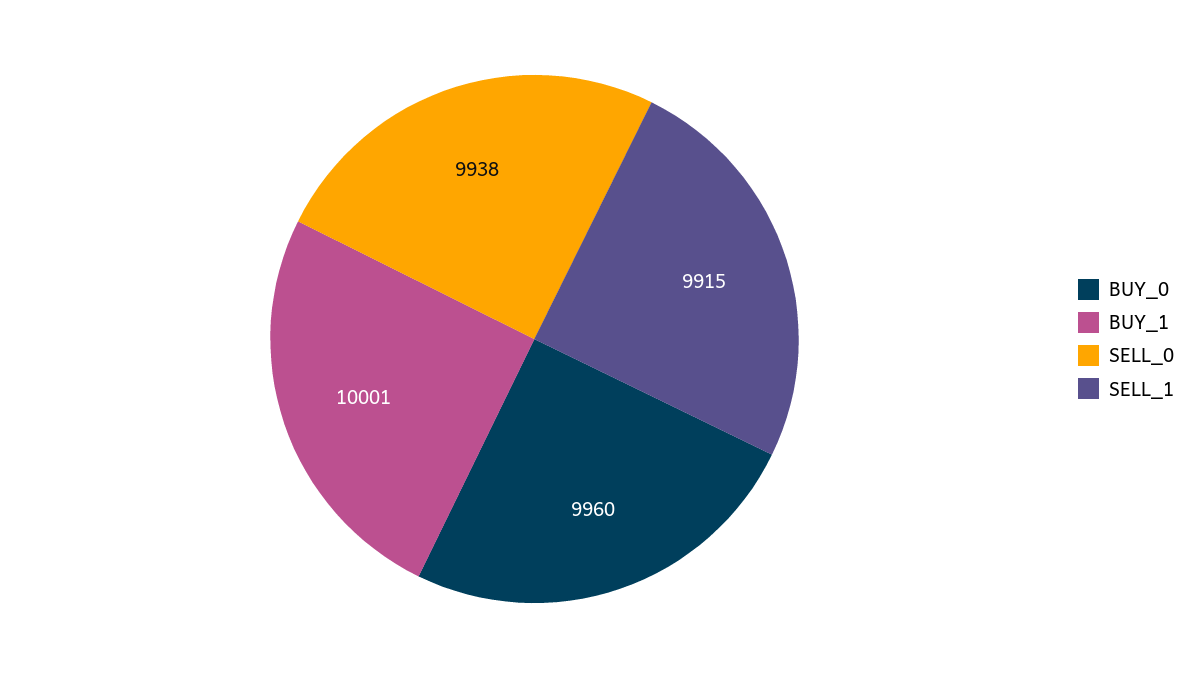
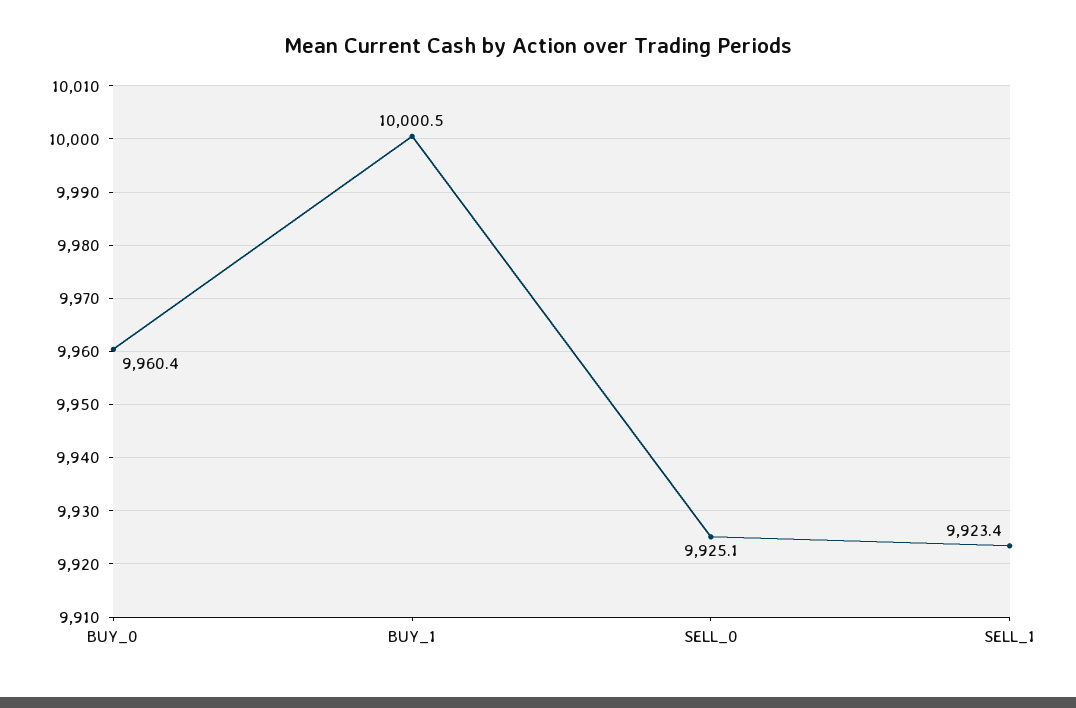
  {
    "BUY_0": 9960.4,
    "BUY_1": 10000.5,
-   "SELL_0": 9938,
+   "SELL_0": 9925.1,
-   "SELL_1": 9915
+   "SELL_1": 9923.4
  }

